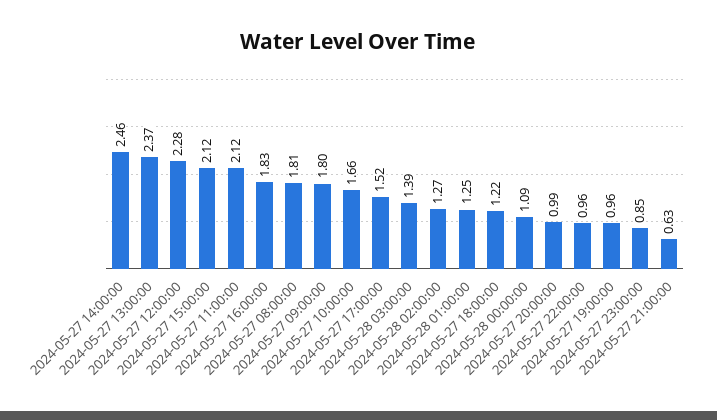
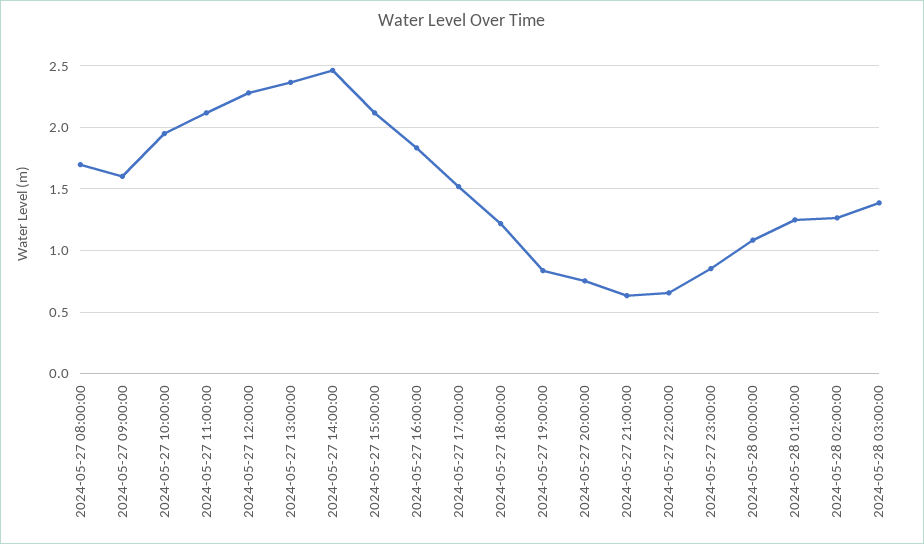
  {
    "2024-05-27 14:00:00": 2.46,
    "2024-05-27 13:00:00": 2.37,
    "2024-05-27 12:00:00": 2.28,
    "2024-05-27 15:00:00": 2.12,
    "2024-05-27 11:00:00": 2.12,
    "2024-05-27 16:00:00": 1.83,
-   "2024-05-27 08:00:00": 1.81,
+   "2024-05-27 08:00:00": 1.7,
-   "2024-05-27 09:00:00": 1.8,
+   "2024-05-27 09:00:00": 1.6,
-   "2024-05-27 10:00:00": 1.66,
+   "2024-05-27 10:00:00": 1.95,
    "2024-05-27 17:00:00": 1.52,
    "2024-05-28 03:00:00": 1.39,
    "2024-05-28 02:00:00": 1.27,
    "2024-05-28 01:00:00": 1.25,
    "2024-05-27 18:00:00": 1.22,
    "2024-05-28 00:00:00": 1.09,
-   "2024-05-27 20:00:00": 0.99,
+   "2024-05-27 20:00:00": 0.75,
-   "2024-05-27 22:00:00": 0.96,
+   "2024-05-27 22:00:00": 0.65,
-   "2024-05-27 19:00:00": 0.96,
+   "2024-05-27 19:00:00": 0.85,
    "2024-05-27 23:00:00": 0.85,
    "2024-05-27 21:00:00": 0.63
  }

